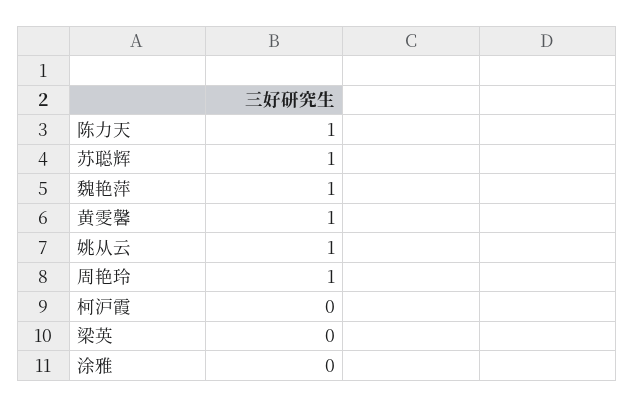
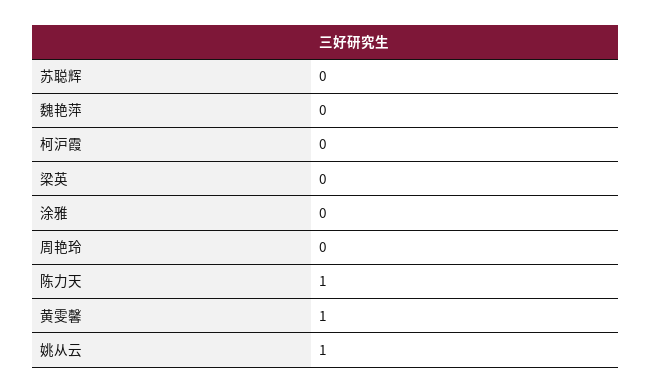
  {
    "陈力天": 1,
-   "苏聪辉": 1,
+   "苏聪辉": 0,
-   "魏艳萍": 1,
+   "魏艳萍": 0,
    "黄雯馨": 1,
    "姚从云": 1,
-   "周艳玲": 1,
+   "周艳玲": 0,
    "柯沪霞": 0,
    "梁英": 0,
    "涂雅": 0
  }

